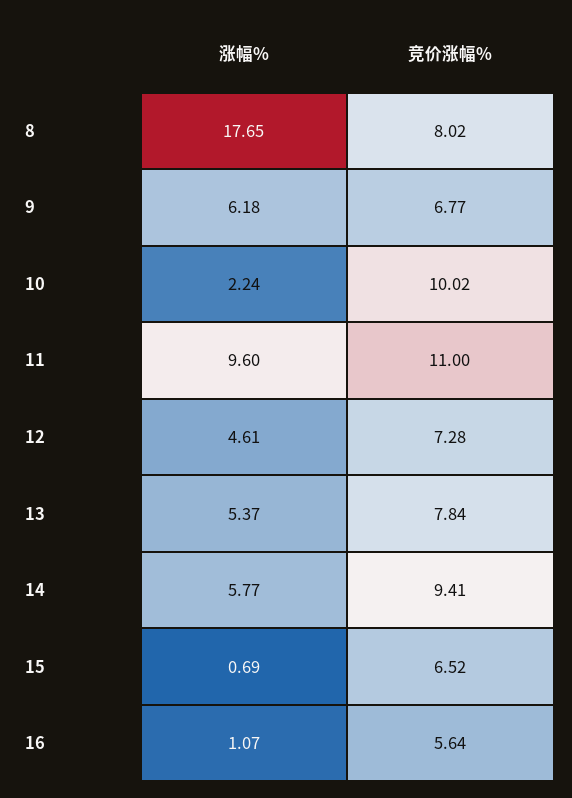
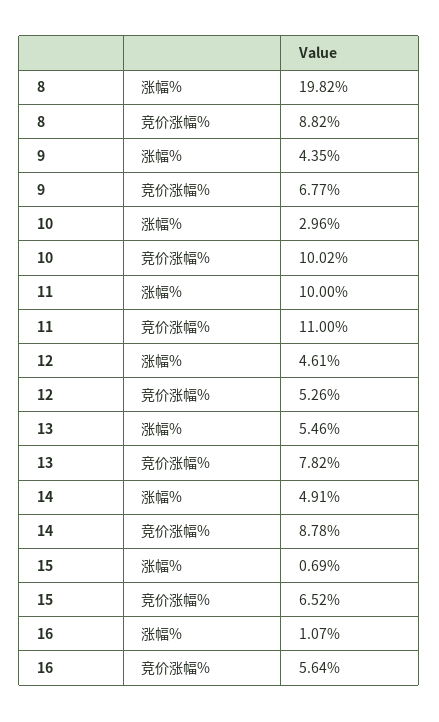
  {
    "涨幅%": {
-     "8": 17.65,
+     "8": 19.82,
-     "9": 6.18,
+     "9": 4.35,
-     "10": 2.24,
+     "10": 2.96,
-     "11": 9.6,
+     "11": 10,
      "12": 4.61,
-     "13": 5.37,
+     "13": 5.46,
-     "14": 5.77,
+     "14": 4.91,
      "15": 0.69,
      "16": 1.07
    },
    "竞价涨幅%": {
-     "8": 8.02,
+     "8": 8.82,
      "9": 6.77,
      "10": 10.02,
      "11": 11,
-     "12": 7.28,
+     "12": 5.26,
-     "13": 7.84,
+     "13": 7.82,
-     "14": 9.41,
+     "14": 8.78,
      "15": 6.52,
      "16": 5.64
    }
  }

